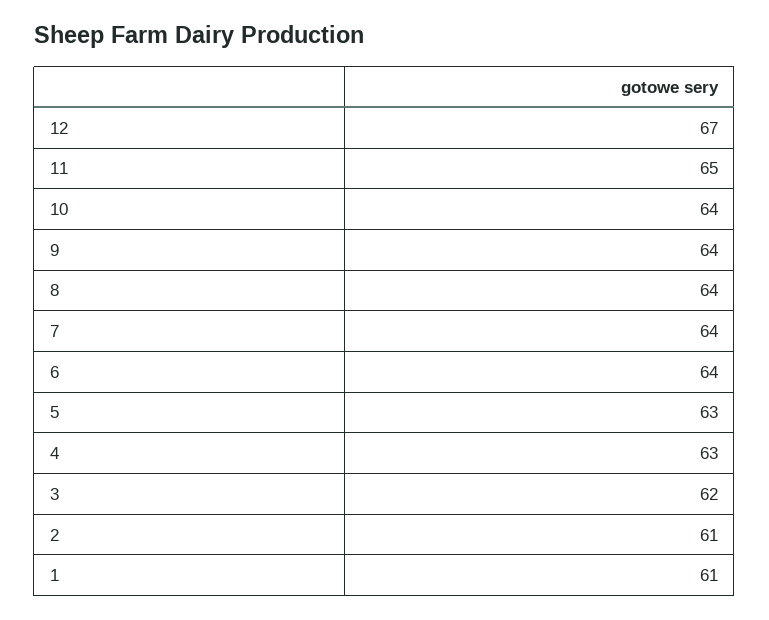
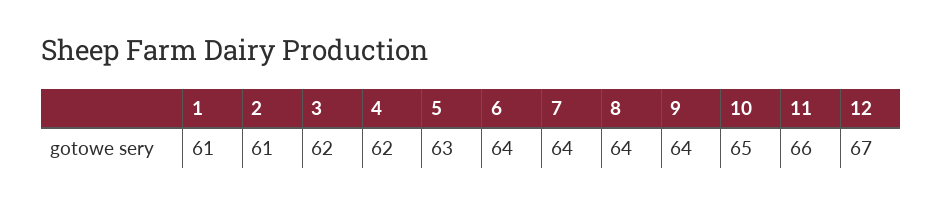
  {
    "12": 67,
-   "11": 65,
+   "11": 66,
-   "10": 64,
+   "10": 65,
    "9": 64,
    "8": 64,
    "7": 64,
    "6": 64,
    "5": 63,
-   "4": 63,
+   "4": 62,
    "3": 62,
    "2": 61,
    "1": 61
  }

